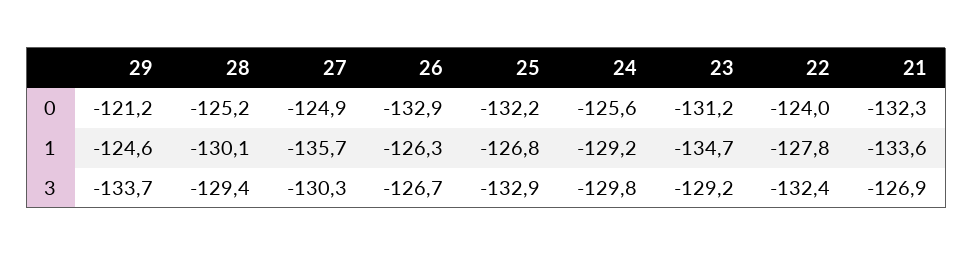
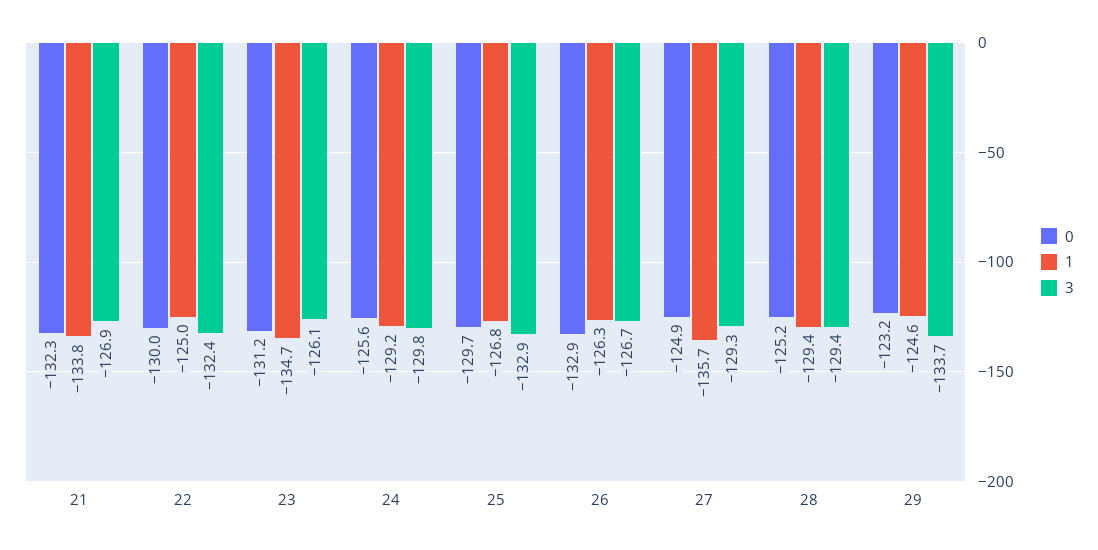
  {
    "0": {
-     "29": -121.2,
+     "29": -123.2,
      "28": -125.2,
      "27": -124.9,
      "26": -132.9,
-     "25": -132.2,
+     "25": -129.7,
      "24": -125.6,
      "23": -131.2,
-     "22": -124,
+     "22": -130,
      "21": -132.3
    },
    "1": {
      "29": -124.6,
-     "28": -130.1,
+     "28": -129.4,
      "27": -135.7,
      "26": -126.3,
      "25": -126.8,
      "24": -129.2,
      "23": -134.7,
-     "22": -127.8,
+     "22": -125,
-     "21": -133.6
+     "21": -133.8
    },
    "3": {
      "29": -133.7,
      "28": -129.4,
-     "27": -130.3,
+     "27": -129.3,
      "26": -126.7,
      "25": -132.9,
      "24": -129.8,
-     "23": -129.2,
+     "23": -126.1,
      "22": -132.4,
      "21": -126.9
    }
  }

